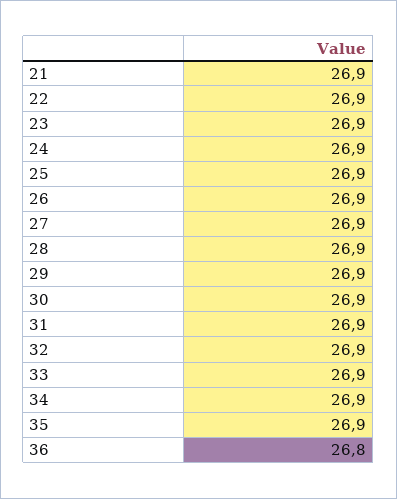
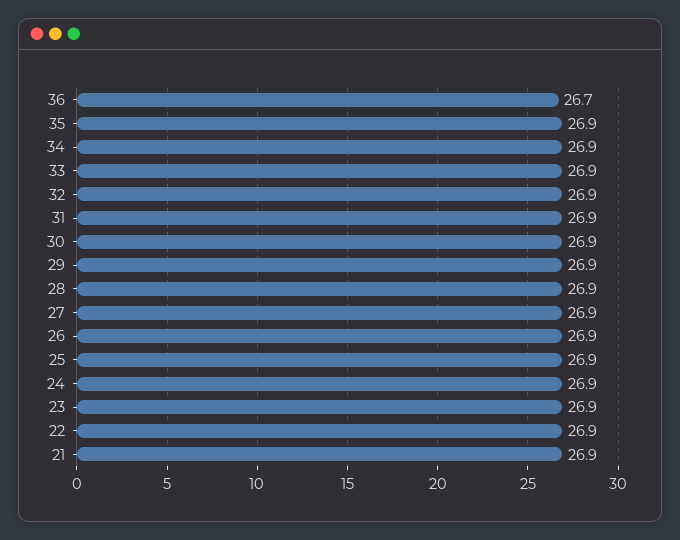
  {
    "21": 26.9,
    "22": 26.9,
    "23": 26.9,
    "24": 26.9,
    "25": 26.9,
    "26": 26.9,
    "27": 26.9,
    "28": 26.9,
    "29": 26.9,
    "30": 26.9,
    "31": 26.9,
    "32": 26.9,
    "33": 26.9,
    "34": 26.9,
    "35": 26.9,
-   "36": 26.8
+   "36": 26.7
  }

